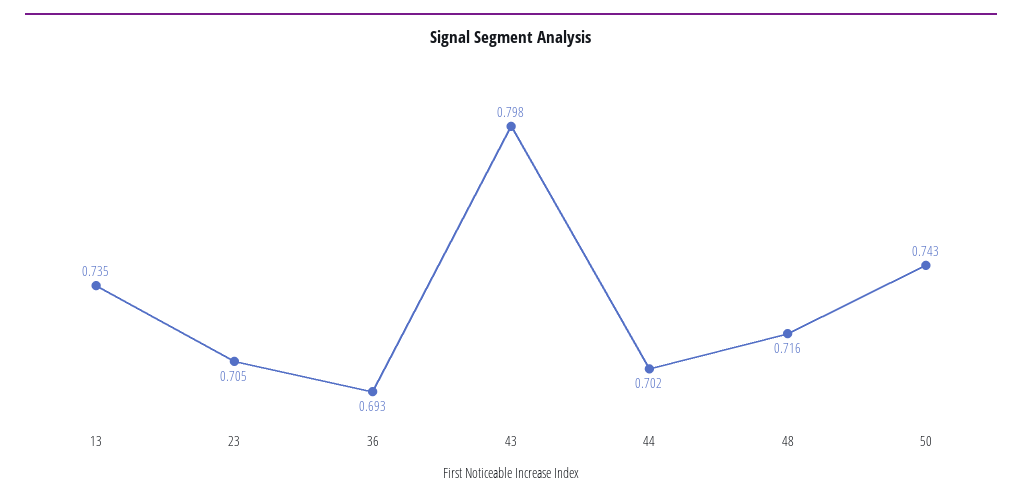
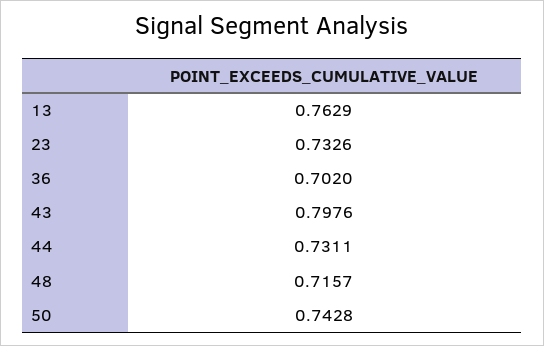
  {
-   "13": 0.735,
+   "13": 0.7629,
-   "23": 0.705,
+   "23": 0.7326,
-   "36": 0.693,
+   "36": 0.702,
    "43": 0.7976,
-   "44": 0.702,
+   "44": 0.7311,
    "48": 0.7157,
    "50": 0.7428
  }

